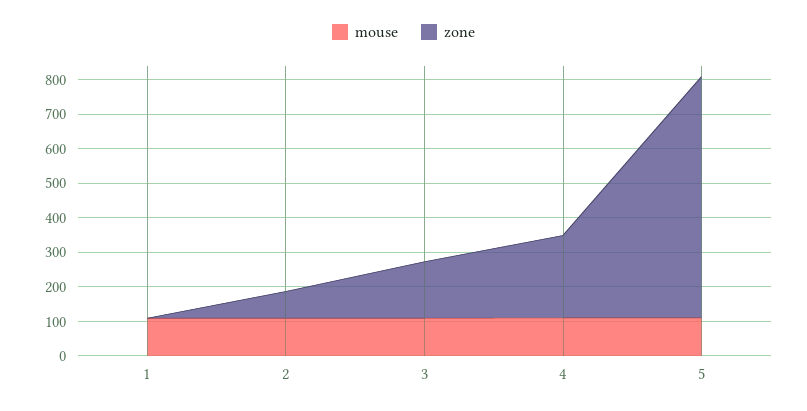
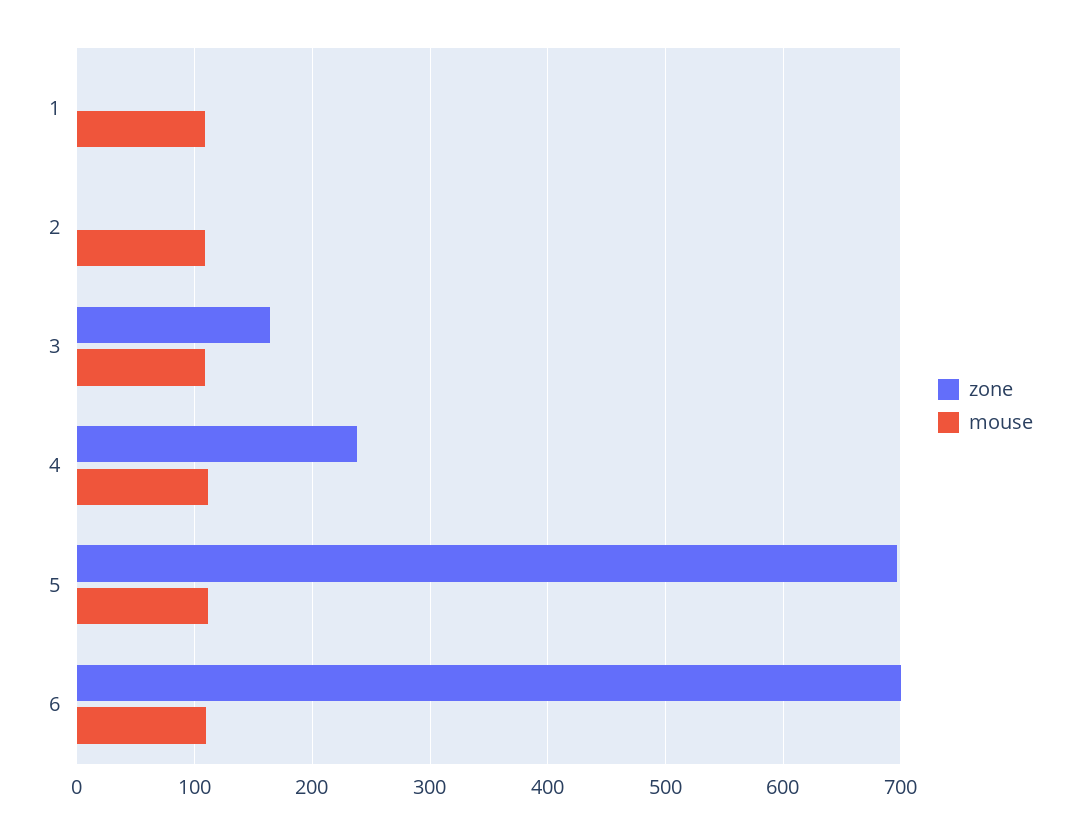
  {
    "mouse": {
      "1": 110,
      "2": 110,
      "3": 110,
      "4": 110,
-     "5": 110
+     "5": 110,
+     "6": 110
    },
    "zone": {
      "1": 0,
-     "2": 75,
+     "2": 0,
      "3": 160,
      "4": 240,
-     "5": 700
+     "5": 700,
+     "6": 700
    }
  }

